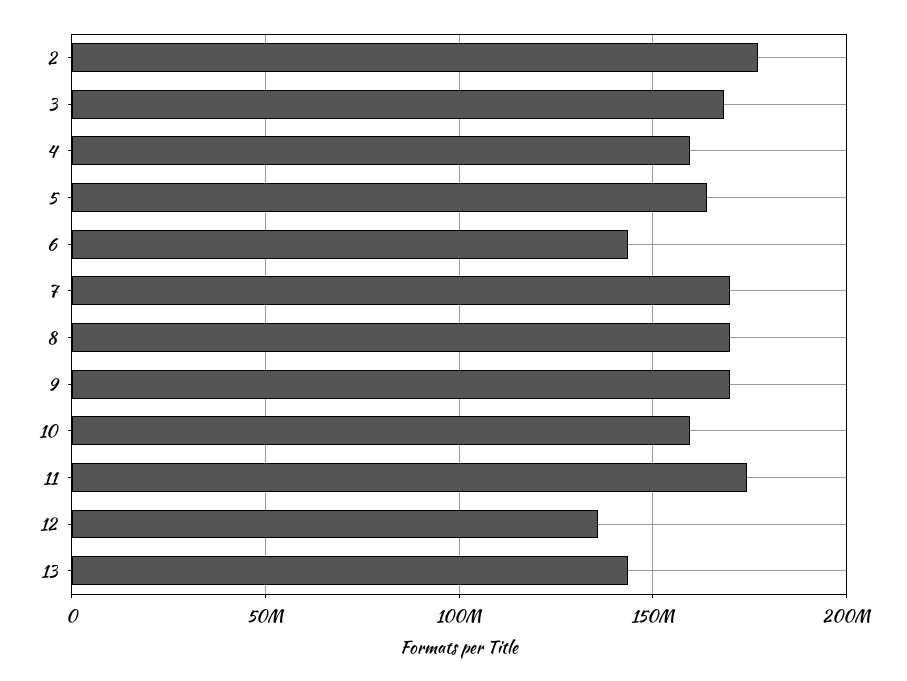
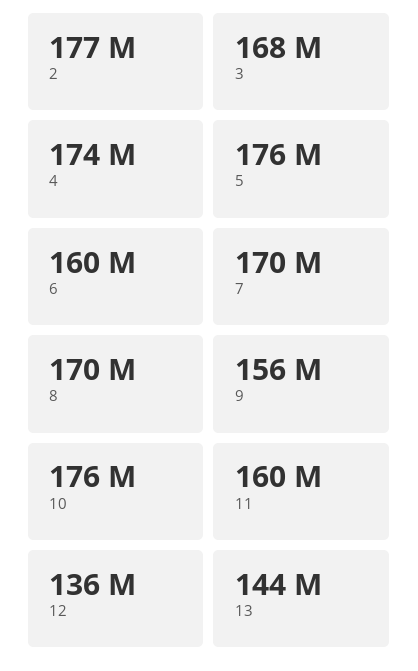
  {
    "2": 177000000,
    "3": 168000000,
-   "4": 160000000,
+   "4": 174000000,
-   "5": 165000000,
+   "5": 176000000,
-   "6": 145000000,
+   "6": 160000000,
    "7": 170000000,
    "8": 170000000,
-   "9": 170000000,
+   "9": 156000000,
-   "10": 160000000,
+   "10": 176000000,
-   "11": 175000000,
+   "11": 160000000,
    "12": 136000000,
    "13": 144000000
  }

